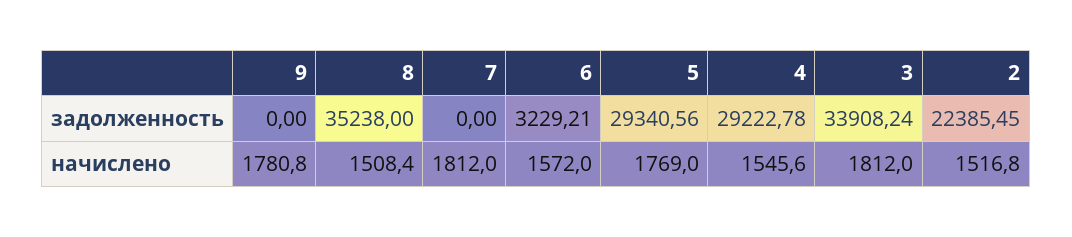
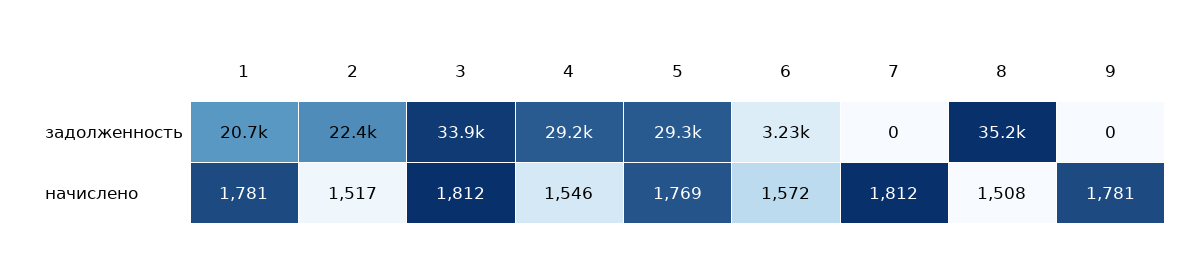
  {
    "9": {
      "задолженность": 0,
      "начислено": 1780.8
    },
    "8": {
      "задолженность": 35238,
      "начислено": 1508.4
    },
    "7": {
      "задолженность": 0,
      "начислено": 1812
    },
    "6": {
      "задолженность": 3229.21,
      "начислено": 1572
    },
    "5": {
      "задолженность": 29340.56,
      "начислено": 1769
    },
    "4": {
      "задолженность": 29222.78,
      "начислено": 1545.6
    },
    "3": {
      "задолженность": 33908.24,
      "начислено": 1812
    },
    "2": {
      "задолженность": 22385.45,
      "начислено": 1516.8
-   }
+   },
+   "1": {
+     "задолженность": 20700,
+     "начислено": 1781
+   }
  }

